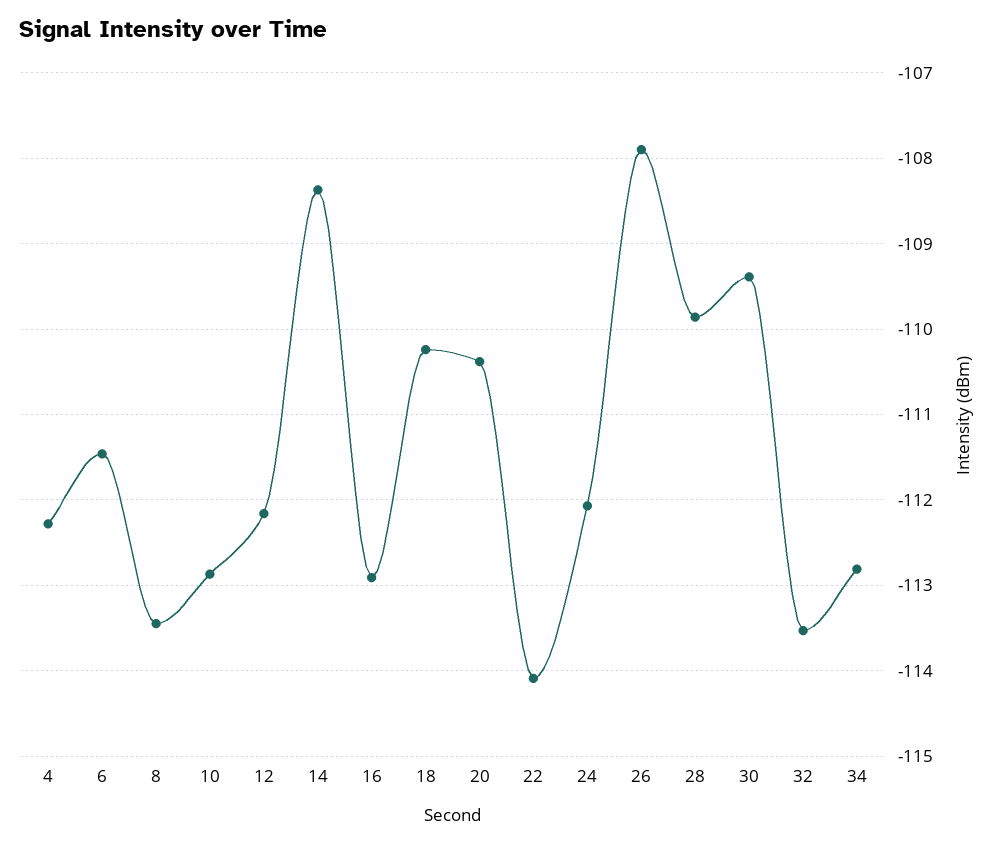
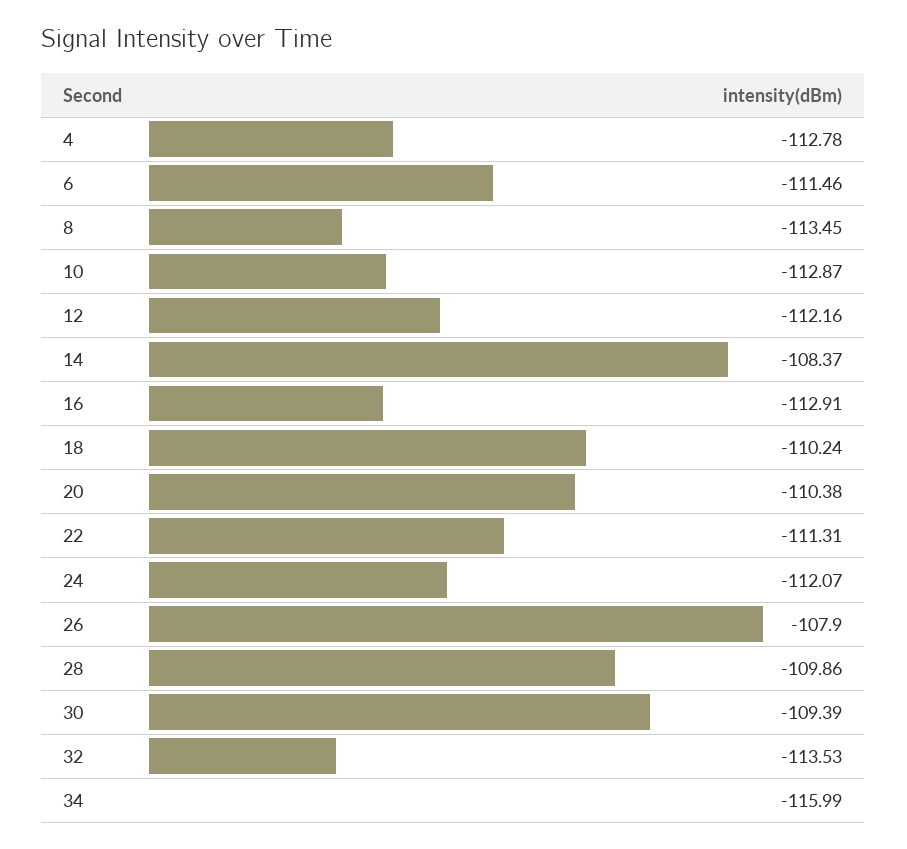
  {
-   "4": -112.3,
+   "4": -112.78,
    "6": -111.46,
    "8": -113.45,
    "10": -112.87,
    "12": -112.16,
    "14": -108.37,
    "16": -112.91,
    "18": -110.24,
    "20": -110.38,
-   "22": -114.1,
+   "22": -111.31,
    "24": -112.07,
    "26": -107.9,
    "28": -109.86,
    "30": -109.39,
    "32": -113.53,
-   "34": -112.8
+   "34": -115.99
  }

